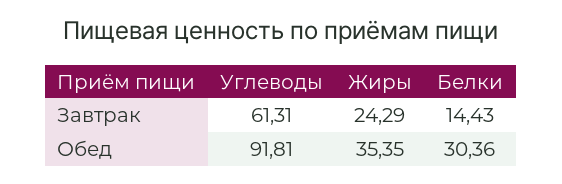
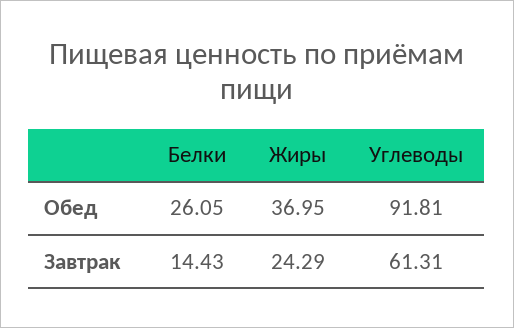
  {
    "Углеводы": {
      "Завтрак": 61.31,
      "Обед": 91.81
    },
    "Жиры": {
      "Завтрак": 24.29,
-     "Обед": 35.35
+     "Обед": 36.95
    },
    "Белки": {
      "Завтрак": 14.43,
-     "Обед": 30.36
+     "Обед": 26.05
    }
  }

